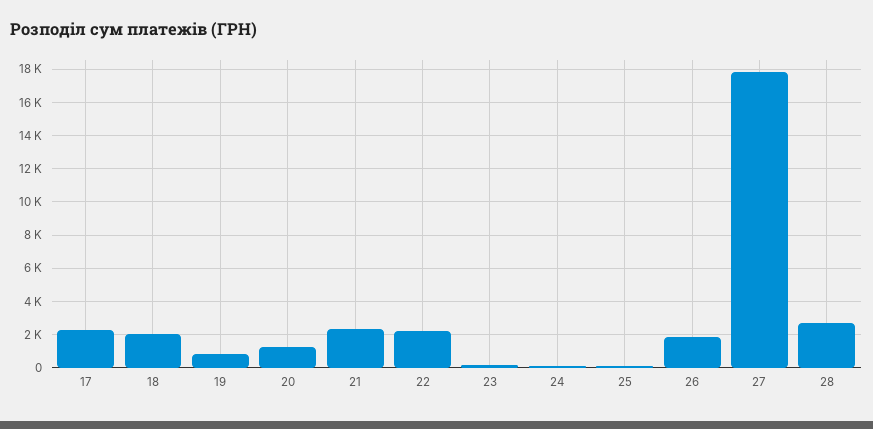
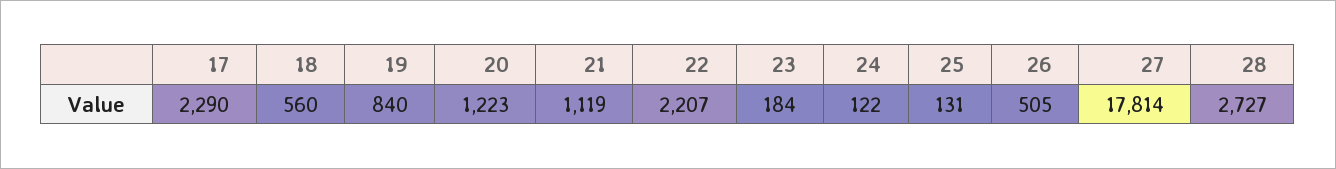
  {
    "17": 2290,
-   "18": 2000,
+   "18": 560,
    "19": 840,
    "20": 1223,
-   "21": 2500,
+   "21": 1119,
    "22": 2207,
    "23": 184,
    "24": 122,
    "25": 131,
-   "26": 2000,
+   "26": 505,
    "27": 17814,
    "28": 2727
  }

